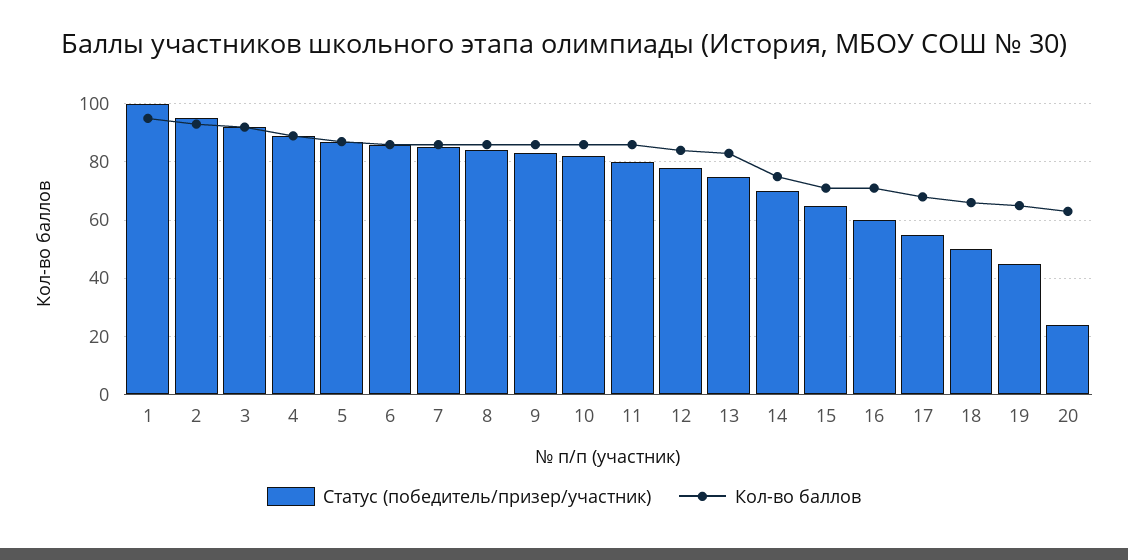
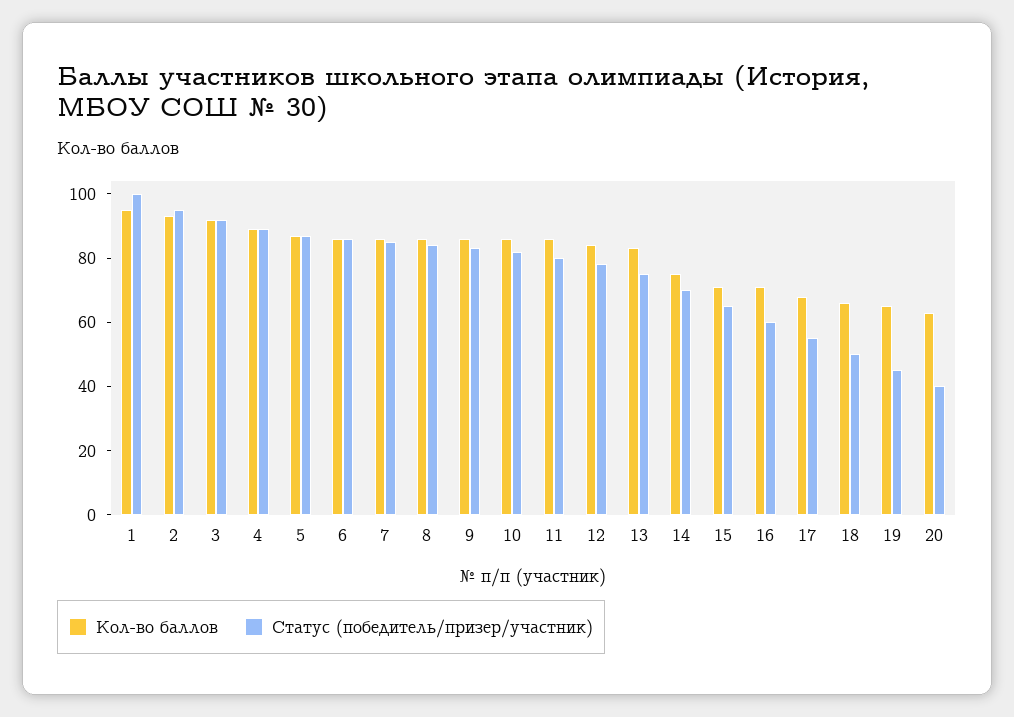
  {
    "Статус (победитель/призер/участник)": {
      "1": 100,
      "2": 95,
      "3": 90,
      "4": 90,
      "5": 85,
      "6": 85,
      "7": 85,
      "8": 85,
      "9": 85,
      "10": 80,
      "11": 80,
      "12": 80,
      "13": 75,
      "14": 70,
      "15": 65,
      "16": 60,
      "17": 55,
      "18": 50,
      "19": 45,
-     "20": 25
+     "20": 40
    },
    "Кол-во баллов": {
      "1": 95,
      "2": 95,
      "3": 90,
      "4": 90,
      "5": 85,
      "6": 85,
      "7": 85,
      "8": 85,
      "9": 85,
      "10": 85,
      "11": 85,
      "12": 85,
      "13": 85,
      "14": 75,
      "15": 70,
      "16": 70,
      "17": 70,
      "18": 65,
      "19": 65,
      "20": 65
    }
  }

